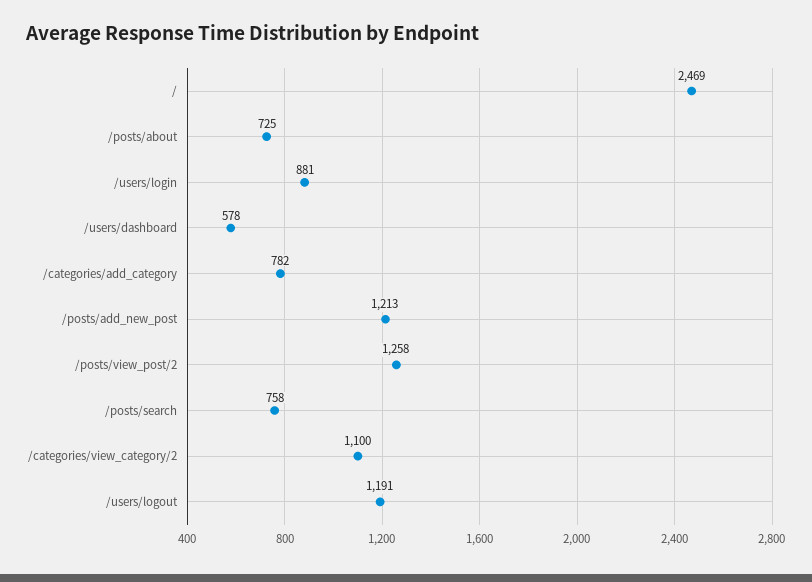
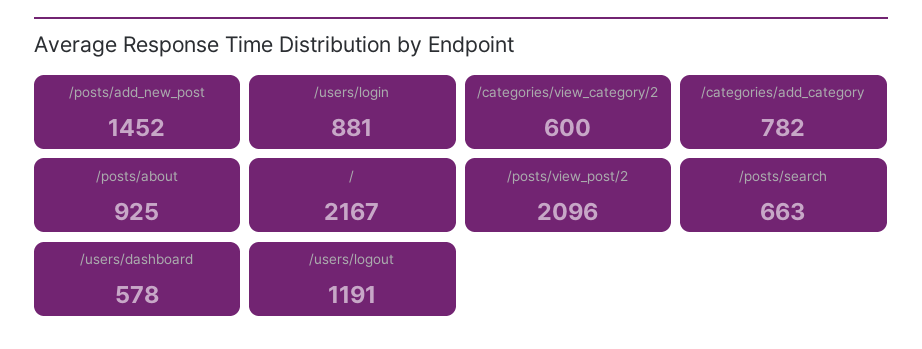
  {
-   "/": 2469,
+   "/": 2167,
-   "/posts/about": 725,
+   "/posts/about": 925,
    "/users/login": 881,
    "/users/dashboard": 578,
    "/categories/add_category": 782,
-   "/posts/add_new_post": 1213,
+   "/posts/add_new_post": 1452,
-   "/posts/view_post/2": 1258,
+   "/posts/view_post/2": 2096,
-   "/posts/search": 758,
+   "/posts/search": 663,
-   "/categories/view_category/2": 1100,
+   "/categories/view_category/2": 600,
    "/users/logout": 1191
  }

